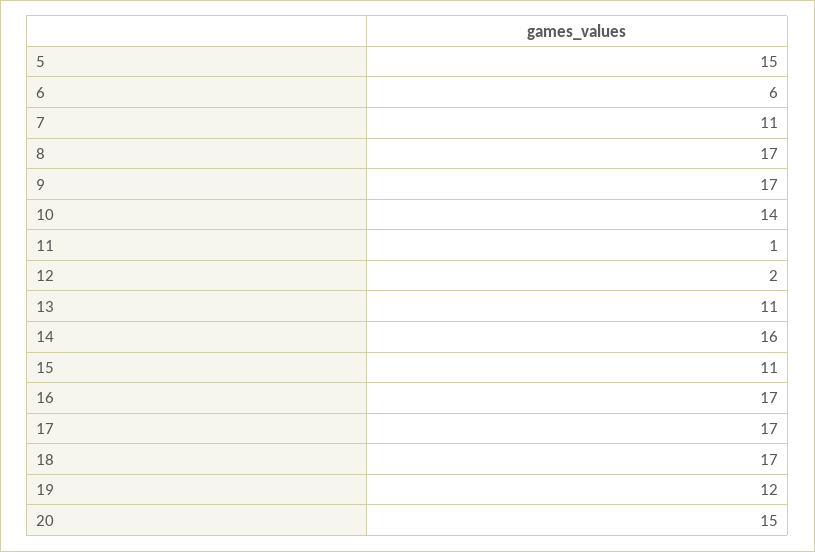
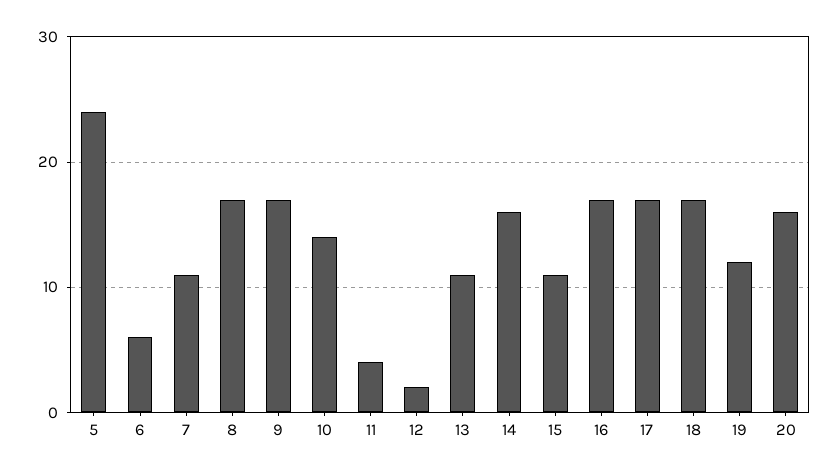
  {
-   "5": 15,
+   "5": 24,
    "6": 6,
    "7": 11,
    "8": 17,
    "9": 17,
    "10": 14,
-   "11": 1,
+   "11": 4,
    "12": 2,
    "13": 11,
    "14": 16,
    "15": 11,
    "16": 17,
    "17": 17,
    "18": 17,
    "19": 12,
-   "20": 15
+   "20": 16
  }

